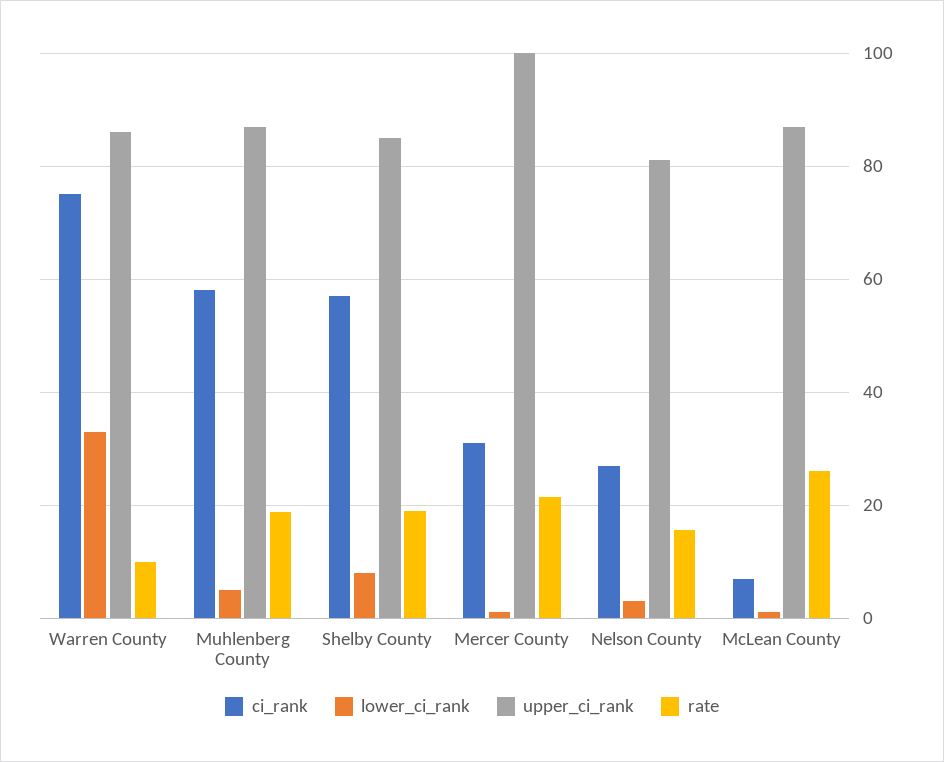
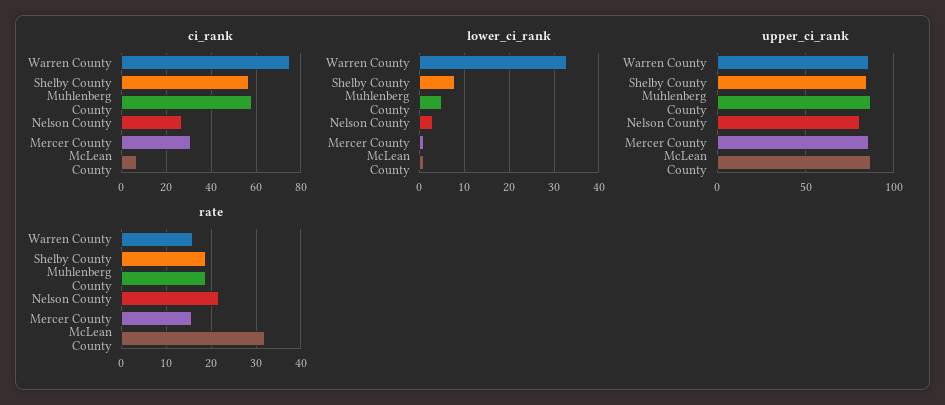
  {
    "ci_rank": {
      "Warren County": 76,
      "Muhlenberg County": 58,
      "Shelby County": 58,
      "Mercer County": 32,
      "Nelson County": 28,
      "McLean County": 8
    },
    "lower_ci_rank": {
      "Warren County": 34,
      "Muhlenberg County": 6,
      "Shelby County": 8,
      "Mercer County": 2,
      "Nelson County": 4,
      "McLean County": 2
    },
    "upper_ci_rank": {
      "Warren County": 86,
      "Muhlenberg County": 88,
      "Shelby County": 86,
-     "Mercer County": 100,
+     "Mercer County": 85,
      "Nelson County": 82,
      "McLean County": 88
    },
    "rate": {
-     "Warren County": 10,
+     "Warren County": 16,
      "Muhlenberg County": 18,
      "Shelby County": 18,
-     "Mercer County": 22,
+     "Mercer County": 16,
-     "Nelson County": 16,
+     "Nelson County": 22,
-     "McLean County": 26
+     "McLean County": 32
    }
  }

